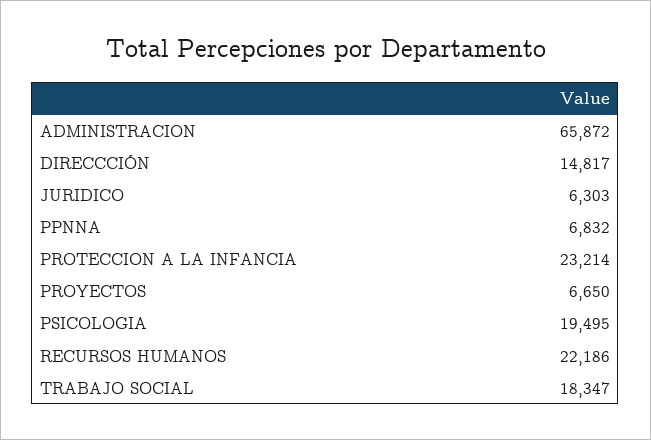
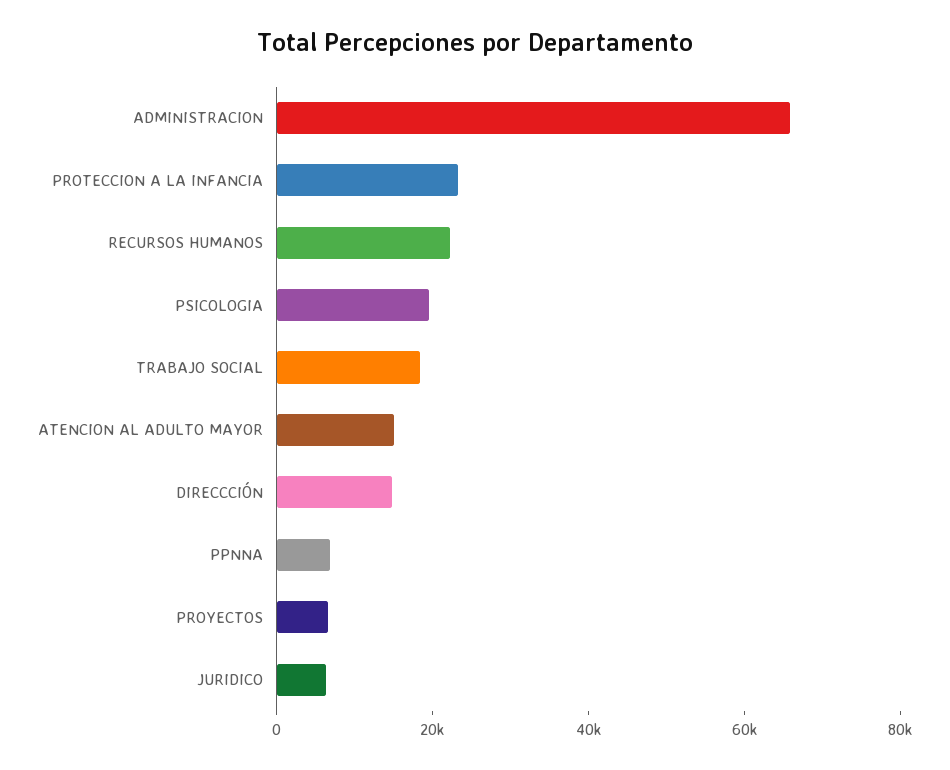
  {
    "ADMINISTRACION": 65872,
    "DIRECCCIÓN": 14817,
    "JURIDICO": 6303,
    "PPNNA": 6832,
    "PROTECCION A LA INFANCIA": 23214,
    "PROYECTOS": 6650,
    "PSICOLOGIA": 19495,
    "RECURSOS HUMANOS": 22186,
-   "TRABAJO SOCIAL": 18347
+   "TRABAJO SOCIAL": 18347,
+   "ATENCION AL ADULTO MAYOR": 15000
  }

